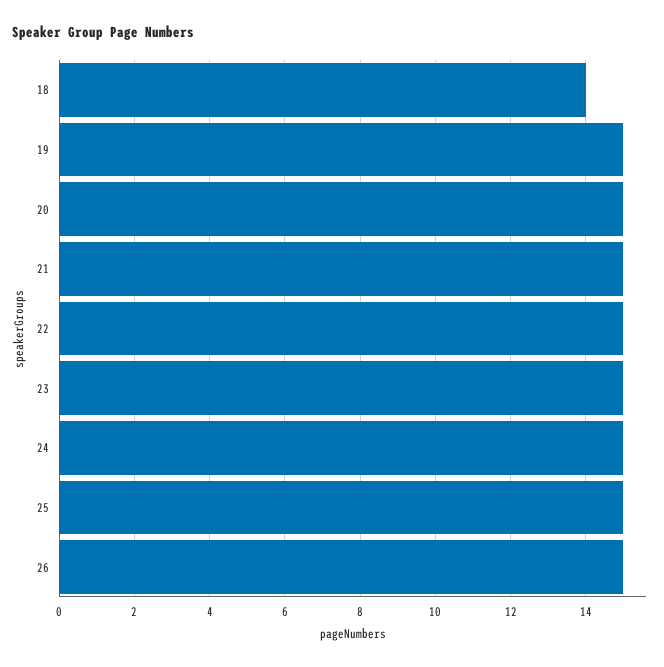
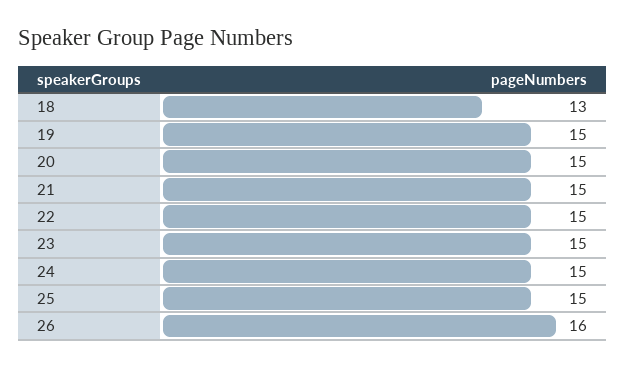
  {
-   "18": 14,
+   "18": 13,
    "19": 15,
    "20": 15,
    "21": 15,
    "22": 15,
    "23": 15,
    "24": 15,
    "25": 15,
-   "26": 15
+   "26": 16
  }

